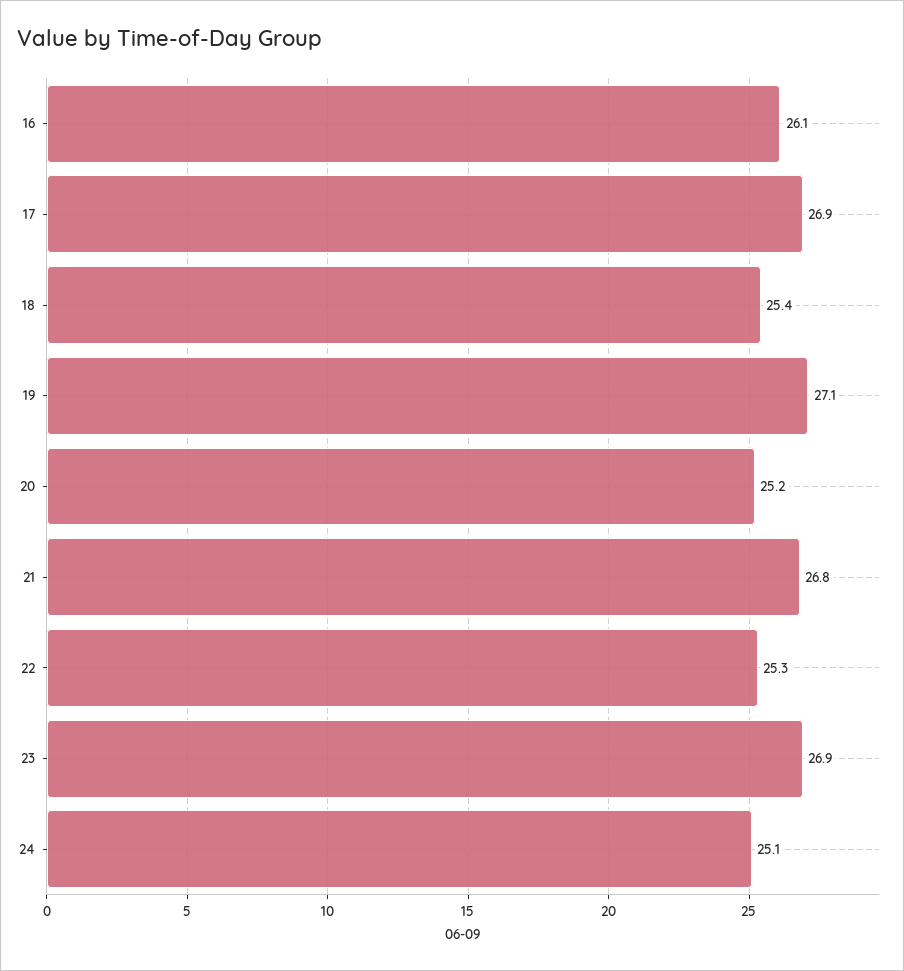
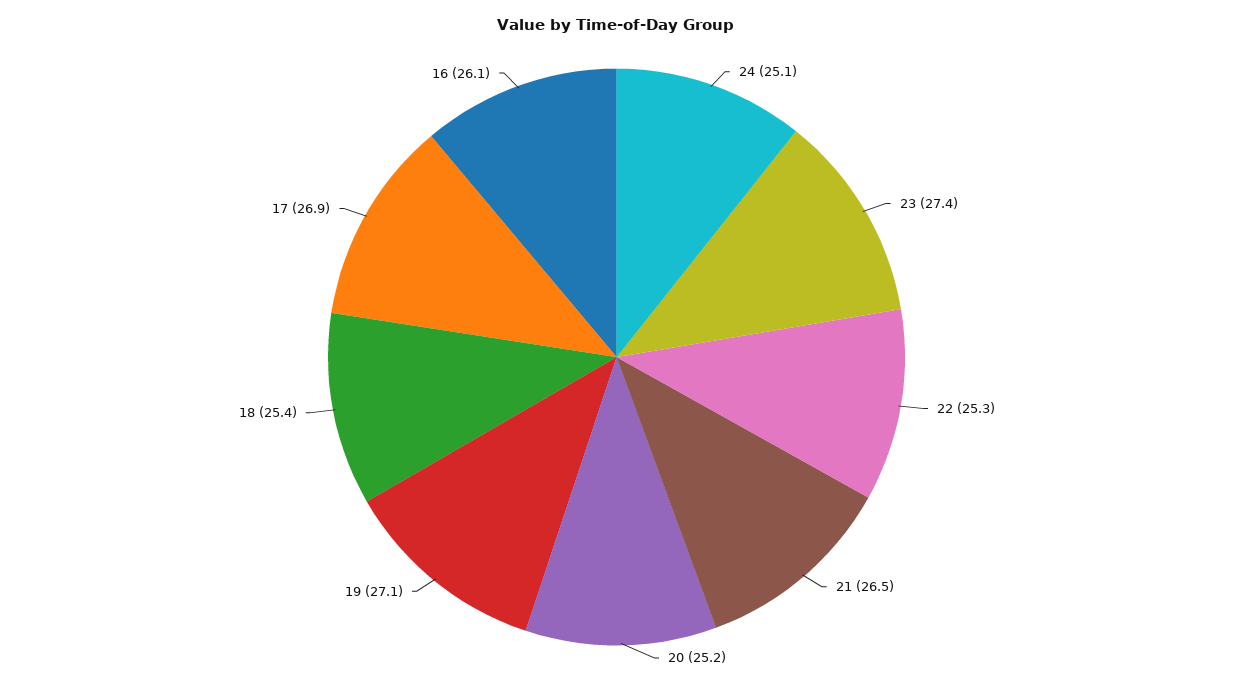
  {
    "16": 26.1,
    "17": 26.9,
    "18": 25.4,
    "19": 27.1,
    "20": 25.2,
-   "21": 26.8,
+   "21": 26.5,
    "22": 25.3,
-   "23": 26.9,
+   "23": 27.4,
    "24": 25.1
  }

